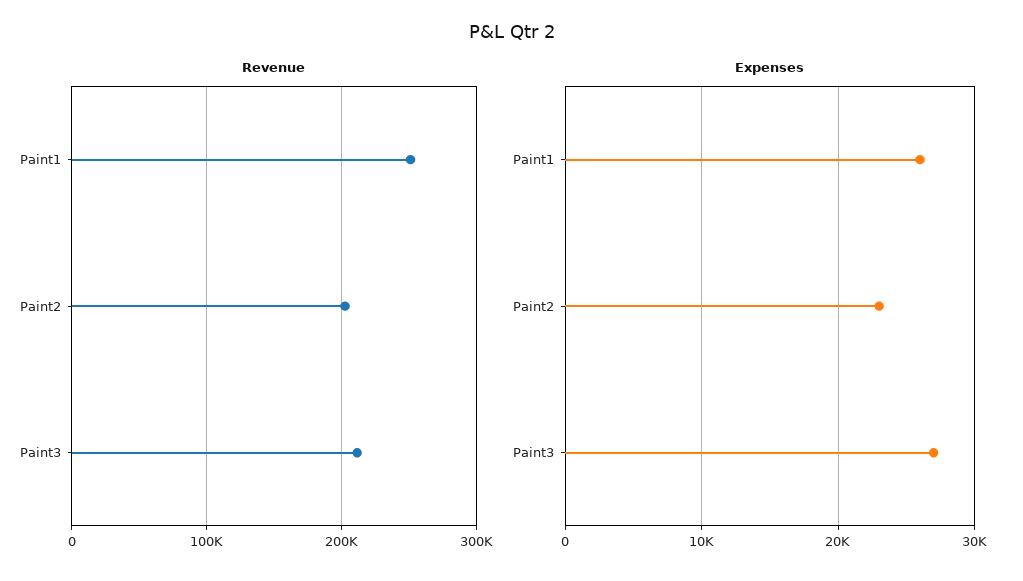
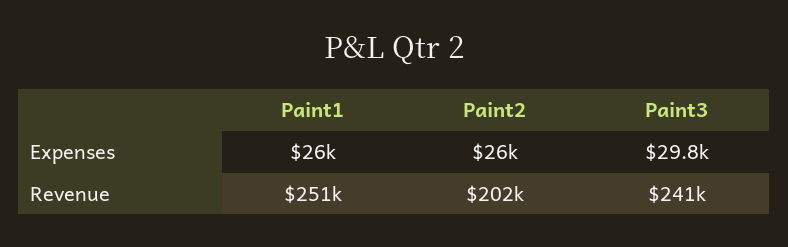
  {
    "Revenue": {
      "Paint1": 251000,
      "Paint2": 202000,
-     "Paint3": 210000
+     "Paint3": 241000
    },
    "Expenses": {
      "Paint1": 26000,
-     "Paint2": 23000,
+     "Paint2": 26000,
-     "Paint3": 27000
+     "Paint3": 29800
    }
  }

